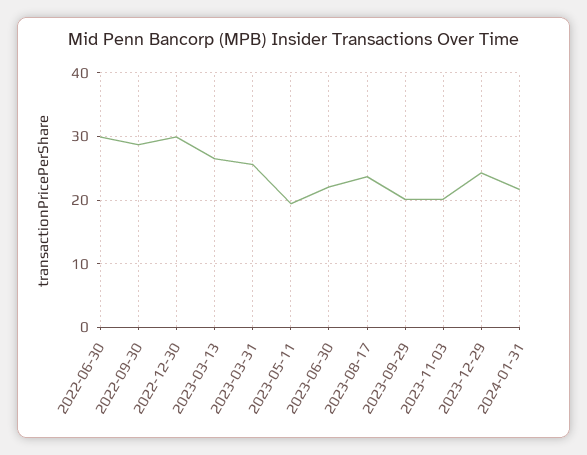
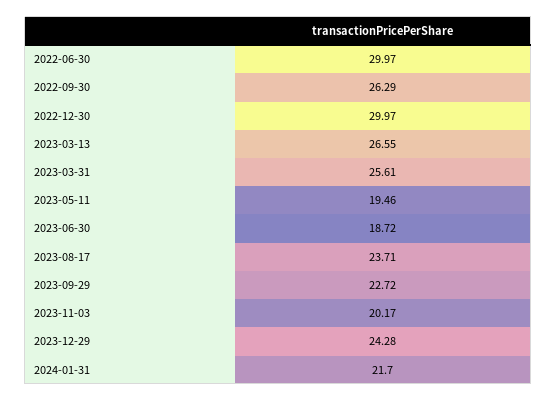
  {
    "2022-06-30": 29.97,
-   "2022-09-30": 29,
+   "2022-09-30": 26.29,
    "2022-12-30": 29.97,
    "2023-03-13": 26.55,
    "2023-03-31": 25.61,
    "2023-05-11": 19.46,
-   "2023-06-30": 22,
+   "2023-06-30": 18.72,
    "2023-08-17": 23.71,
-   "2023-09-29": 20,
+   "2023-09-29": 22.72,
    "2023-11-03": 20.17,
    "2023-12-29": 24.28,
    "2024-01-31": 21.7
  }

